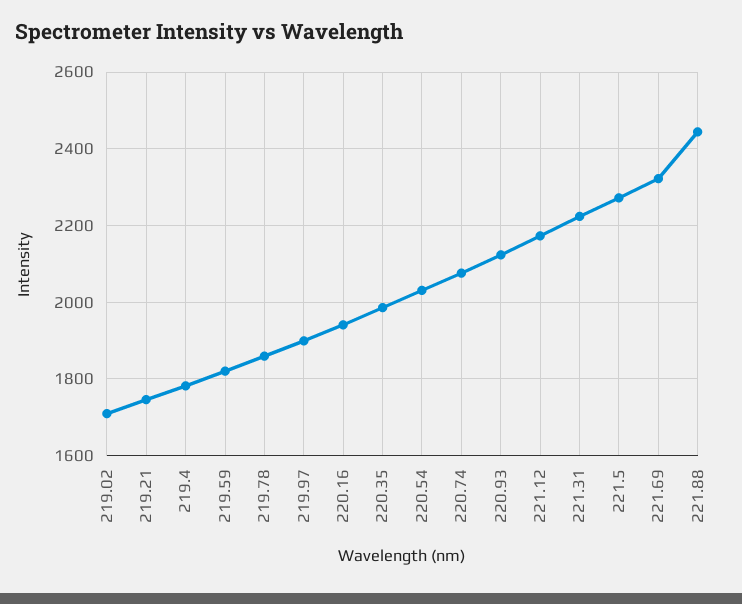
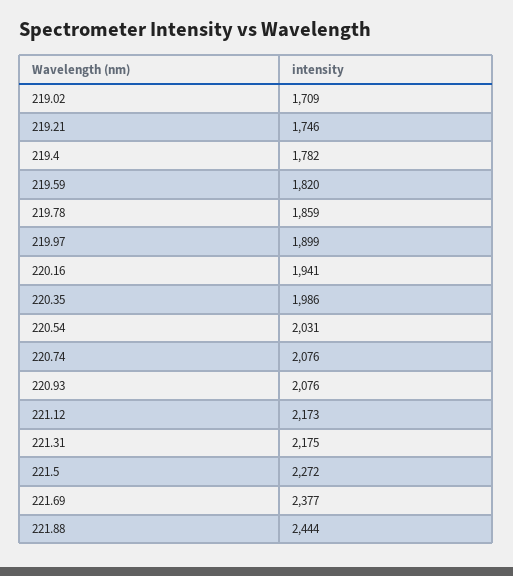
  {
    "219.02": 1709,
    "219.21": 1746,
    "219.4": 1782,
    "219.59": 1820,
    "219.78": 1859,
    "219.97": 1899,
    "220.16": 1941,
    "220.35": 1986,
    "220.54": 2031,
    "220.74": 2076,
-   "220.93": 2120,
+   "220.93": 2076,
    "221.12": 2173,
-   "221.31": 2220,
+   "221.31": 2175,
    "221.5": 2272,
-   "221.69": 2320,
+   "221.69": 2377,
    "221.88": 2444
  }

